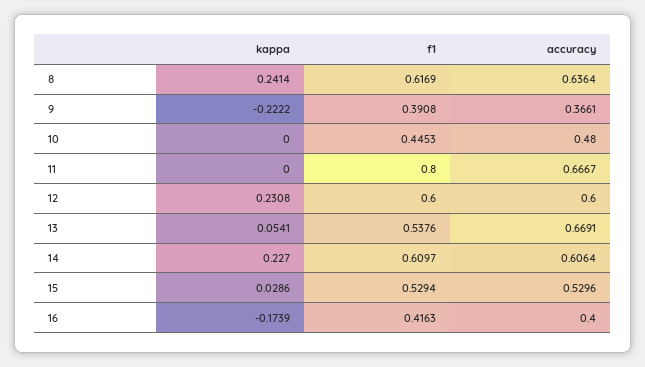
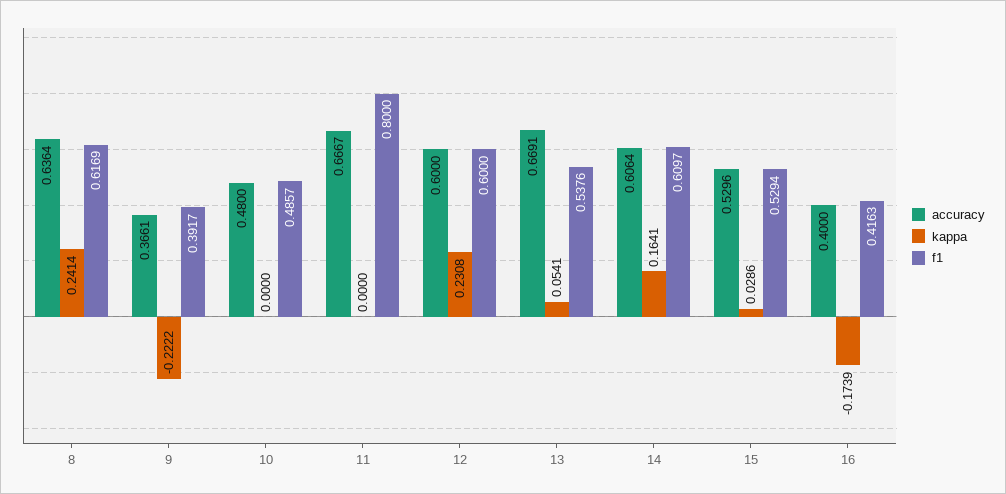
  {
    "kappa": {
      "8": 0.2414,
      "9": -0.2222,
      "10": 0,
      "11": 0,
      "12": 0.2308,
      "13": 0.0541,
-     "14": 0.227,
+     "14": 0.1641,
      "15": 0.0286,
      "16": -0.1739
    },
    "f1": {
      "8": 0.6169,
-     "9": 0.3908,
+     "9": 0.3917,
-     "10": 0.4453,
+     "10": 0.4857,
      "11": 0.8,
      "12": 0.6,
      "13": 0.5376,
      "14": 0.6097,
      "15": 0.5294,
      "16": 0.4163
    },
    "accuracy": {
      "8": 0.6364,
      "9": 0.3661,
      "10": 0.48,
      "11": 0.6667,
      "12": 0.6,
      "13": 0.6691,
      "14": 0.6064,
      "15": 0.5296,
      "16": 0.4
    }
  }

